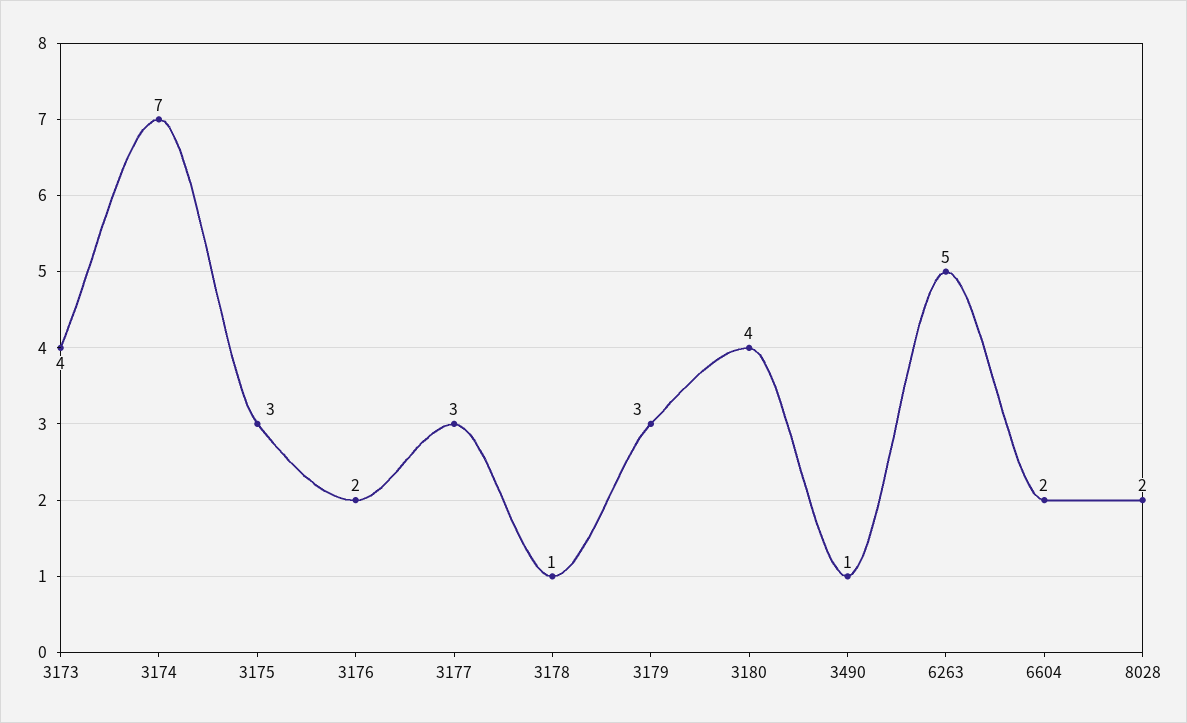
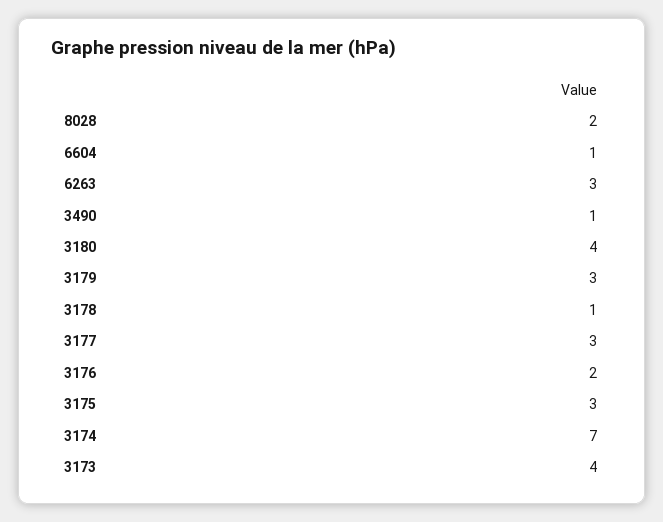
  {
    "3173": 4,
    "3174": 7,
    "3175": 3,
    "3176": 2,
    "3177": 3,
    "3178": 1,
    "3179": 3,
    "3180": 4,
    "3490": 1,
-   "6263": 5,
+   "6263": 3,
-   "6604": 2,
+   "6604": 1,
    "8028": 2
  }

